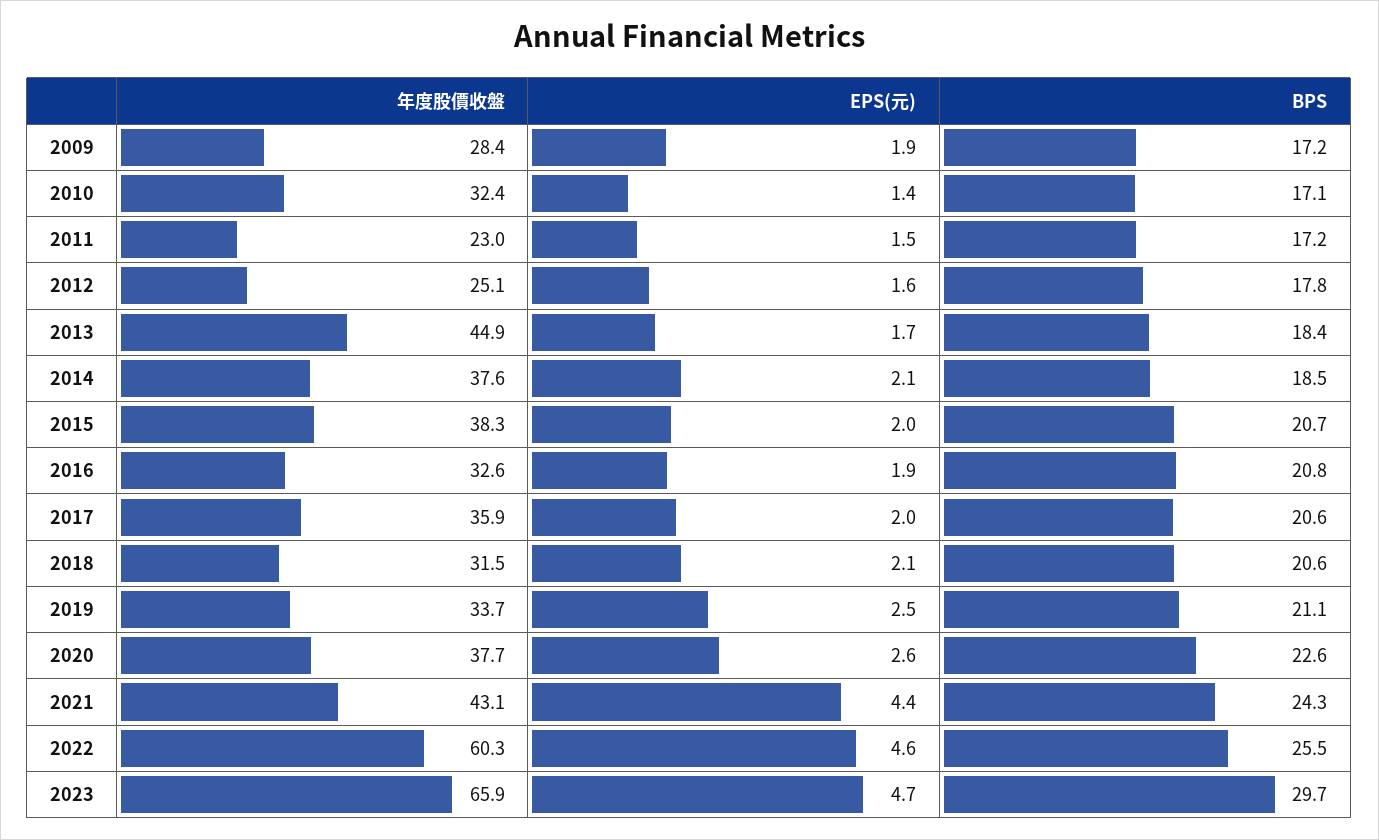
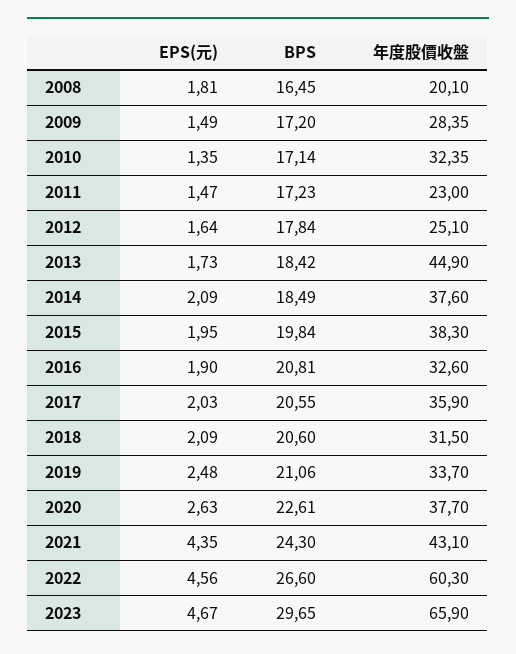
  {
    "年度股價收盤": {
      "2009": 28.35,
      "2010": 32.35,
      "2011": 23,
      "2012": 25.1,
      "2013": 44.9,
      "2014": 37.6,
      "2015": 38.3,
      "2016": 32.6,
      "2017": 35.9,
      "2018": 31.5,
      "2019": 33.7,
      "2020": 37.7,
      "2021": 43.1,
      "2022": 60.3,
-     "2023": 65.9
+     "2023": 65.9,
+     "2008": 20.1
    },
    "EPS(元)": {
-     "2009": 1.9,
+     "2009": 1.49,
      "2010": 1.35,
      "2011": 1.47,
      "2012": 1.64,
      "2013": 1.73,
      "2014": 2.09,
      "2015": 1.95,
      "2016": 1.9,
      "2017": 2.03,
      "2018": 2.09,
      "2019": 2.48,
      "2020": 2.63,
      "2021": 4.35,
      "2022": 4.56,
-     "2023": 4.67
+     "2023": 4.67,
+     "2008": 1.81
    },
    "BPS": {
      "2009": 17.2,
      "2010": 17.14,
      "2011": 17.23,
      "2012": 17.84,
      "2013": 18.42,
      "2014": 18.49,
-     "2015": 20.7,
+     "2015": 19.84,
      "2016": 20.81,
      "2017": 20.55,
      "2018": 20.6,
      "2019": 21.06,
      "2020": 22.61,
      "2021": 24.3,
-     "2022": 25.5,
+     "2022": 26.6,
-     "2023": 29.65
+     "2023": 29.65,
+     "2008": 16.45
    }
  }

